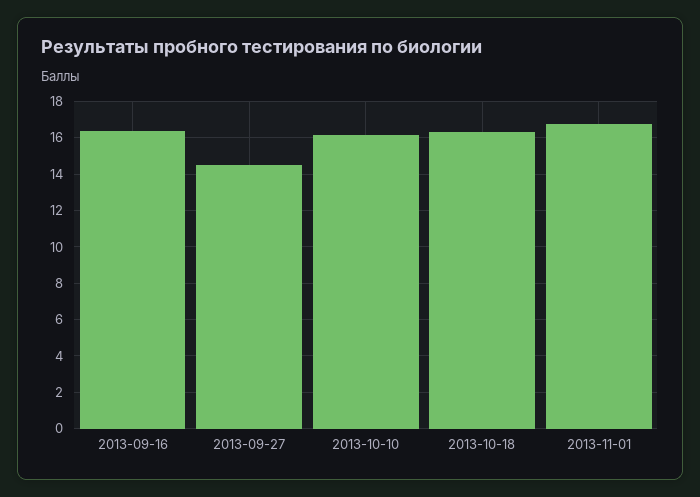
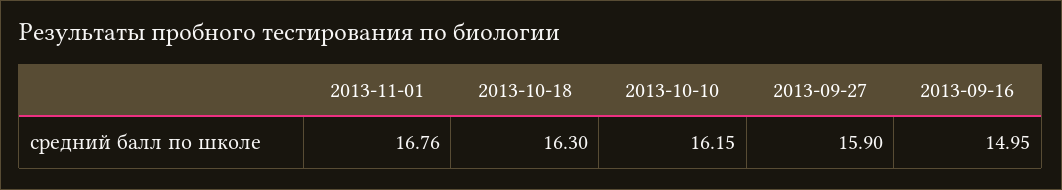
  {
-   "2013-09-16": 16.5,
+   "2013-09-16": 14.95,
-   "2013-09-27": 14.5,
+   "2013-09-27": 15.9,
    "2013-10-10": 16.15,
    "2013-10-18": 16.3,
    "2013-11-01": 16.76
  }

